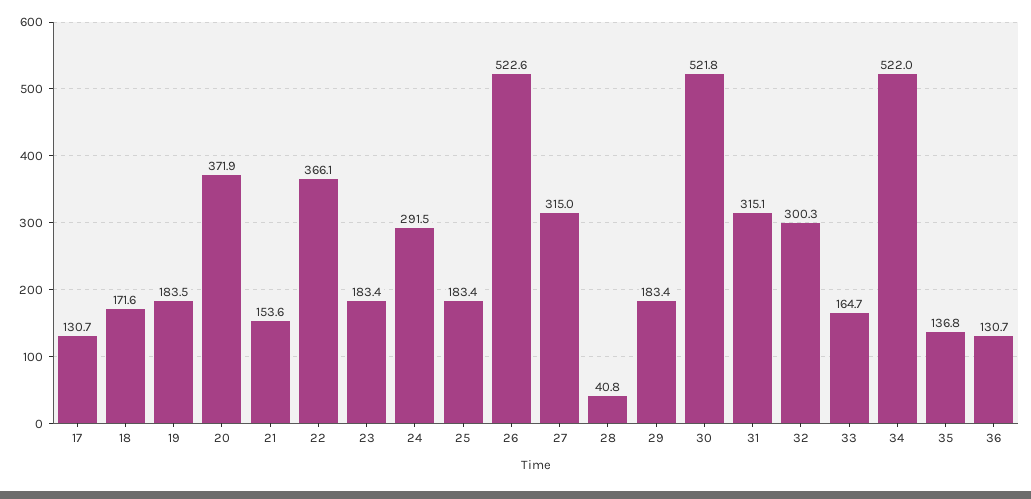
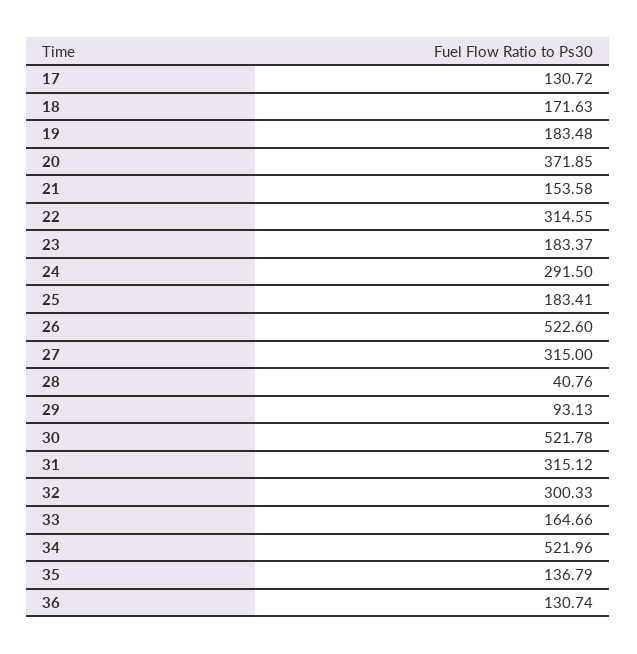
  {
    "17": 130.72,
    "18": 171.63,
    "19": 183.48,
    "20": 371.85,
    "21": 153.58,
-   "22": 366.1,
+   "22": 314.55,
    "23": 183.37,
    "24": 291.5,
    "25": 183.41,
    "26": 522.6,
    "27": 315,
    "28": 40.76,
-   "29": 183.4,
+   "29": 93.13,
    "30": 521.78,
    "31": 315.12,
    "32": 300.33,
    "33": 164.66,
    "34": 521.96,
    "35": 136.79,
    "36": 130.74
  }

